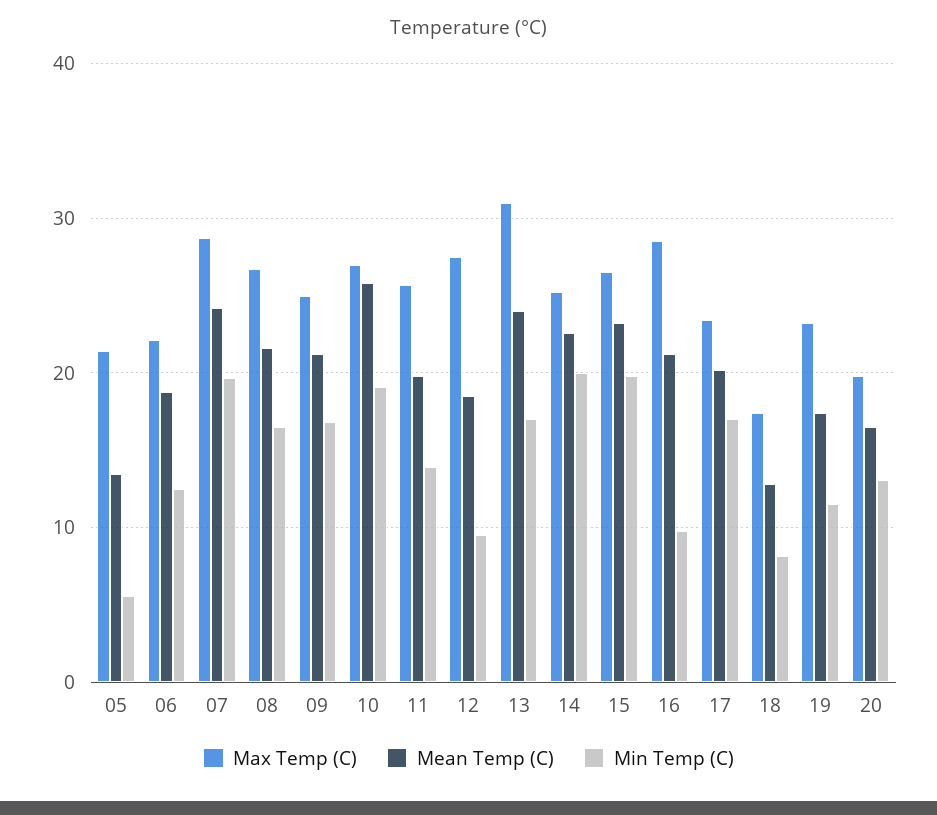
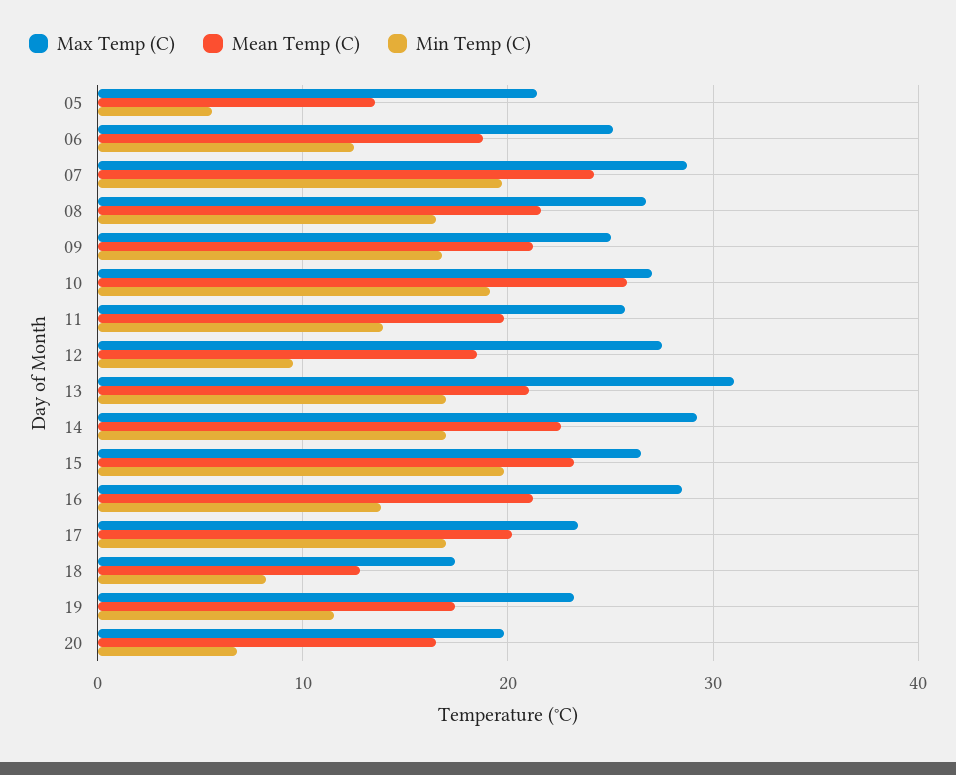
  {
    "Max Temp (C)": {
      "05": 21,
-     "06": 22,
+     "06": 25,
      "07": 29,
      "08": 27,
      "09": 25,
      "10": 27,
      "11": 26,
      "12": 28,
      "13": 31,
-     "14": 25,
+     "14": 29,
      "15": 27,
      "16": 29,
      "17": 23,
      "18": 17,
      "19": 23,
      "20": 20
    },
    "Mean Temp (C)": {
      "05": 14,
      "06": 19,
      "07": 24,
      "08": 22,
      "09": 21,
      "10": 26,
      "11": 20,
      "12": 19,
-     "13": 24,
+     "13": 21,
      "14": 23,
      "15": 23,
      "16": 21,
      "17": 20,
      "18": 13,
      "19": 17,
      "20": 17
    },
    "Min Temp (C)": {
      "05": 6,
      "06": 13,
      "07": 20,
      "08": 17,
      "09": 17,
      "10": 19,
      "11": 14,
      "12": 10,
      "13": 17,
-     "14": 20,
+     "14": 17,
      "15": 20,
-     "16": 10,
+     "16": 14,
      "17": 17,
      "18": 8,
      "19": 12,
-     "20": 13
+     "20": 7
    }
  }

